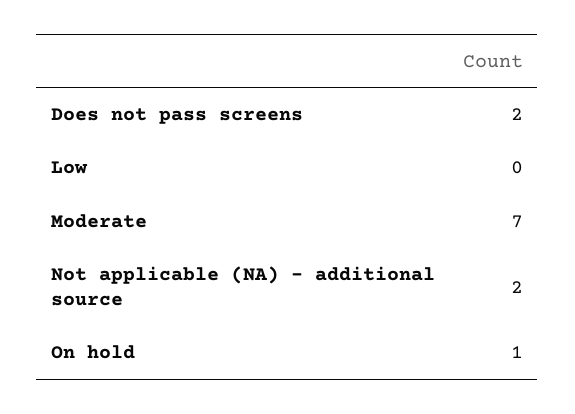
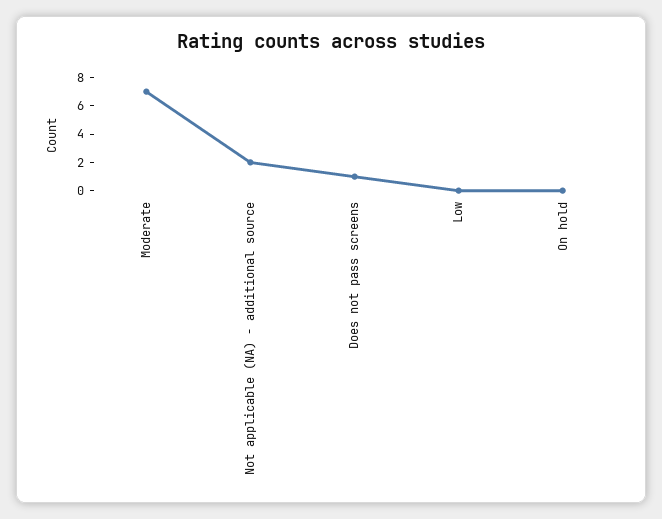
  {
-   "Does not pass screens": 2,
+   "Does not pass screens": 1,
    "Low": 0,
    "Moderate": 7,
    "Not applicable (NA) - additional source": 2,
-   "On hold": 1
+   "On hold": 0
  }

